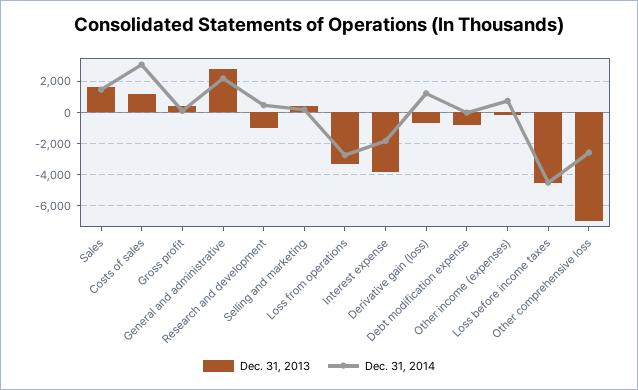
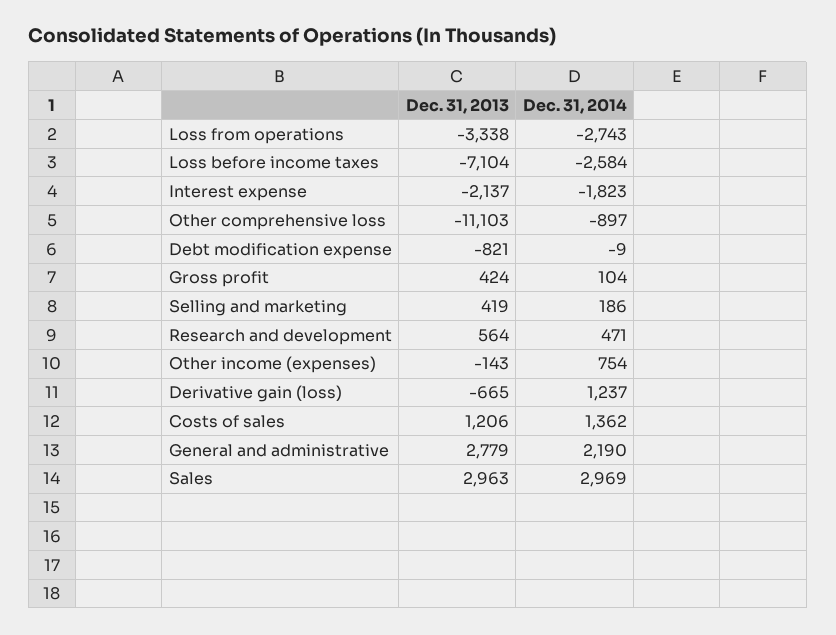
  {
    "Dec. 31, 2013": {
-     "Sales": 1500,
+     "Sales": 2963,
      "Costs of sales": 1206,
      "Gross profit": 424,
      "General and administrative": 2779,
-     "Research and development": -1000,
+     "Research and development": 564,
      "Selling and marketing": 419,
      "Loss from operations": -3338,
-     "Interest expense": -4000,
+     "Interest expense": -2137,
      "Derivative gain (loss)": -665,
      "Debt modification expense": -821,
      "Other income (expenses)": -143,
-     "Loss before income taxes": -4500,
+     "Loss before income taxes": -7104,
-     "Other comprehensive loss": -7000
+     "Other comprehensive loss": -11103
    },
    "Dec. 31, 2014": {
-     "Sales": 1500,
+     "Sales": 2969,
-     "Costs of sales": 3000,
+     "Costs of sales": 1362,
      "Gross profit": 104,
      "General and administrative": 2190,
      "Research and development": 471,
      "Selling and marketing": 186,
      "Loss from operations": -2743,
      "Interest expense": -1823,
      "Derivative gain (loss)": 1237,
      "Debt modification expense": -9,
      "Other income (expenses)": 754,
-     "Loss before income taxes": -4500,
+     "Loss before income taxes": -2584,
-     "Other comprehensive loss": -2500
+     "Other comprehensive loss": -897
    }
  }

